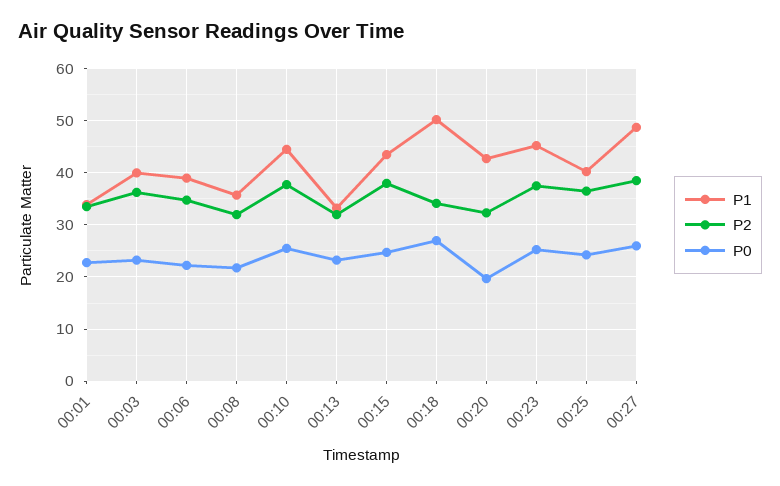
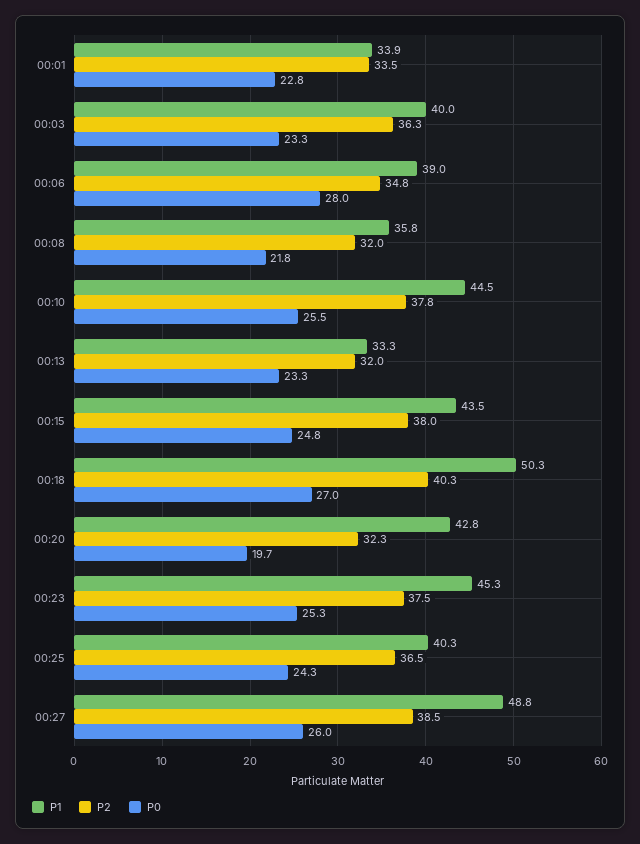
  {
    "P1": {
      "00:01": 33.9,
      "00:03": 40,
      "00:06": 39,
      "00:08": 35.8,
      "00:10": 44.5,
      "00:13": 33.3,
      "00:15": 43.5,
      "00:18": 50.3,
      "00:20": 42.8,
      "00:23": 45.3,
      "00:25": 40.3,
      "00:27": 48.8
    },
    "P2": {
      "00:01": 33.5,
      "00:03": 36.3,
      "00:06": 34.8,
      "00:08": 32,
      "00:10": 37.8,
      "00:13": 32,
      "00:15": 38,
-     "00:18": 34,
+     "00:18": 40.3,
      "00:20": 32.3,
      "00:23": 37.5,
      "00:25": 36.5,
      "00:27": 38.5
    },
    "P0": {
      "00:01": 22.8,
      "00:03": 23.3,
-     "00:06": 22,
+     "00:06": 28,
      "00:08": 21.8,
      "00:10": 25.5,
      "00:13": 23.3,
      "00:15": 24.8,
      "00:18": 27,
      "00:20": 19.7,
      "00:23": 25.3,
      "00:25": 24.3,
      "00:27": 26
    }
  }

